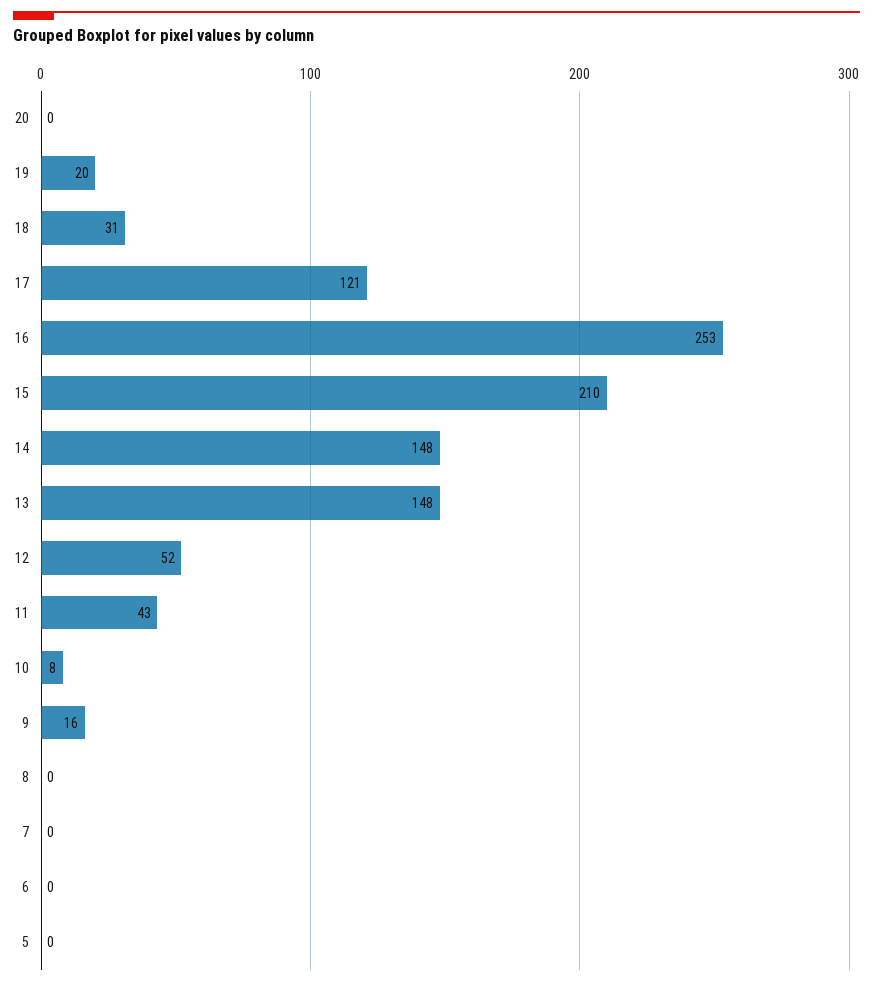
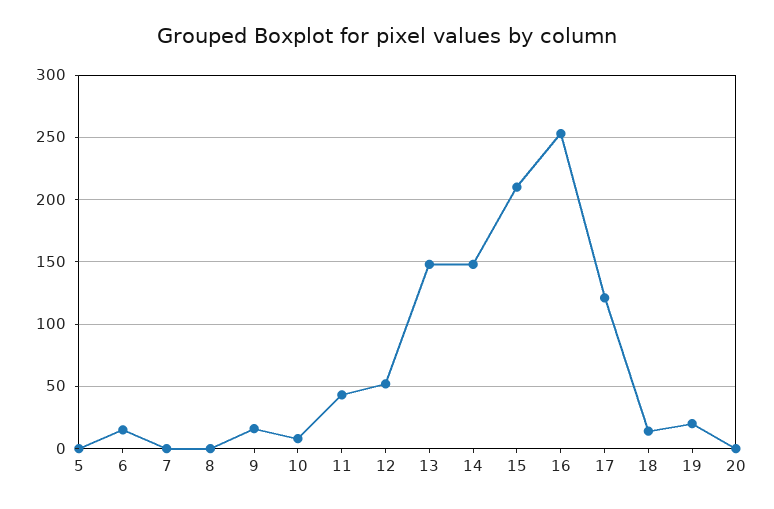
  {
    "20": 0,
    "19": 20,
-   "18": 31,
+   "18": 15,
    "17": 121,
    "16": 253,
    "15": 210,
    "14": 148,
    "13": 148,
    "12": 52,
    "11": 43,
    "10": 8,
    "9": 16,
    "8": 0,
    "7": 0,
-   "6": 0,
+   "6": 15,
    "5": 0
  }

